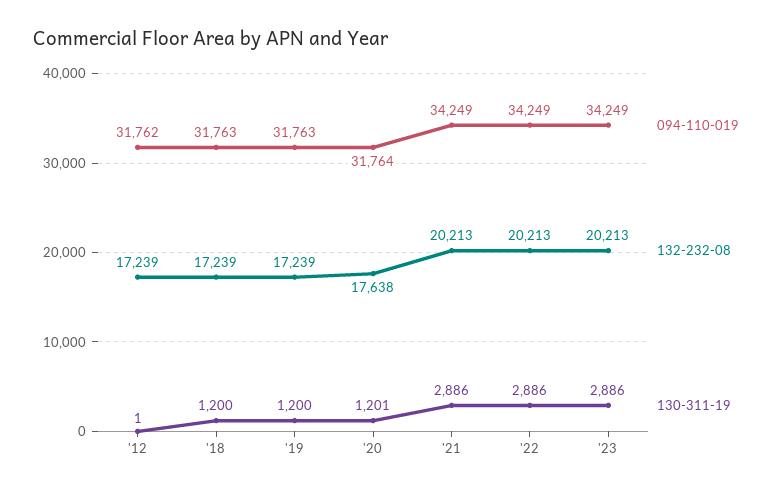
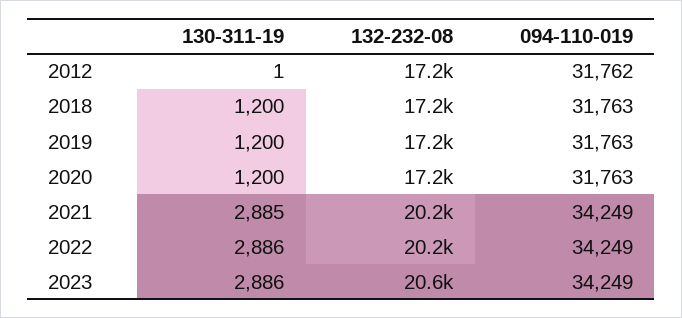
  {
    "094-110-019": {
      "'12": 31762,
      "'18": 31763,
      "'19": 31763,
-     "'20": 31764,
+     "'20": 31763,
      "'21": 34249,
      "'22": 34249,
      "'23": 34249
    },
    "132-232-08": {
      "'12": 17239,
      "'18": 17239,
      "'19": 17239,
-     "'20": 17638,
+     "'20": 17200,
      "'21": 20213,
      "'22": 20213,
-     "'23": 20213
+     "'23": 20600
    },
    "130-311-19": {
      "'12": 1,
      "'18": 1200,
      "'19": 1200,
-     "'20": 1201,
+     "'20": 1200,
-     "'21": 2886,
+     "'21": 2885,
      "'22": 2886,
      "'23": 2886
    }
  }

